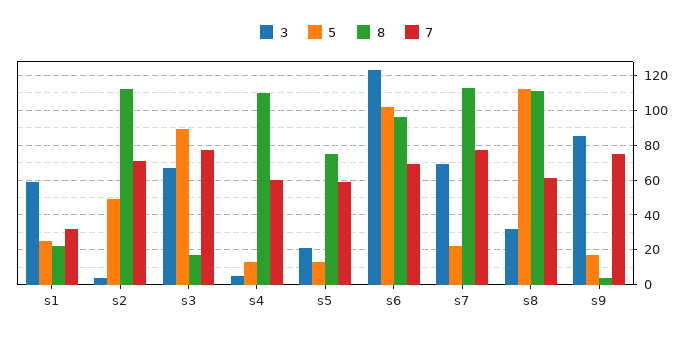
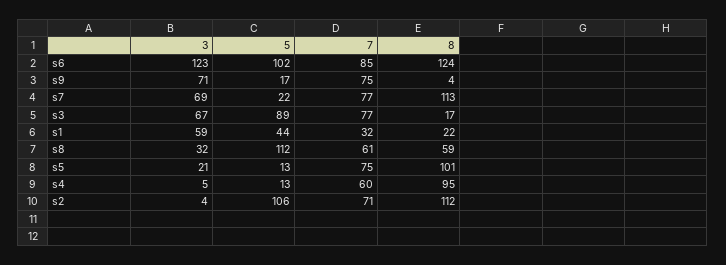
  {
    "3": {
      "s1": 59,
      "s2": 4,
      "s3": 67,
      "s4": 5,
      "s5": 21,
      "s6": 123,
      "s7": 69,
      "s8": 32,
-     "s9": 85
+     "s9": 71
    },
    "5": {
-     "s1": 25,
+     "s1": 44,
-     "s2": 50,
+     "s2": 106,
      "s3": 89,
      "s4": 13,
      "s5": 13,
      "s6": 102,
      "s7": 22,
      "s8": 112,
      "s9": 17
    },
    "8": {
      "s1": 22,
      "s2": 112,
      "s3": 17,
-     "s4": 110,
+     "s4": 95,
-     "s5": 75,
+     "s5": 101,
-     "s6": 95,
+     "s6": 124,
      "s7": 113,
-     "s8": 110,
+     "s8": 59,
      "s9": 4
    },
    "7": {
      "s1": 32,
      "s2": 71,
      "s3": 77,
      "s4": 60,
-     "s5": 60,
+     "s5": 75,
-     "s6": 70,
+     "s6": 85,
      "s7": 77,
      "s8": 61,
      "s9": 75
    }
  }

